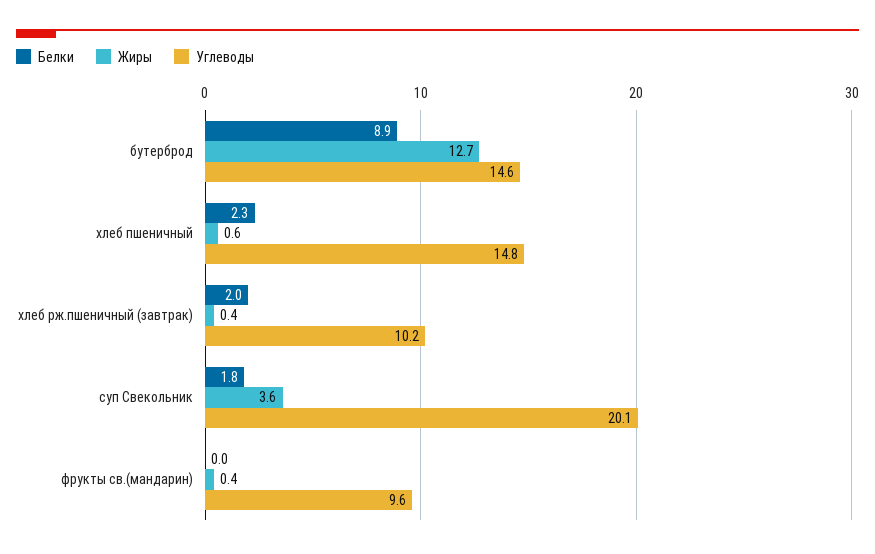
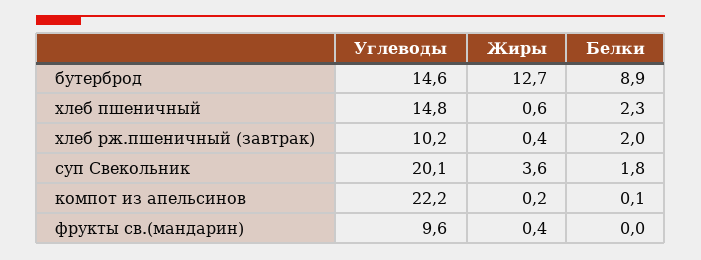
  {
    "Белки": {
      "бутерброд": 8.9,
      "хлеб пшеничный": 2.3,
      "хлеб рж.пшеничный (завтрак)": 2,
      "суп Свекольник": 1.8,
-     "фрукты св.(мандарин)": 0
+     "фрукты св.(мандарин)": 0,
+     "компот из апельсинов": 0.1
    },
    "Жиры": {
      "бутерброд": 12.7,
      "хлеб пшеничный": 0.6,
      "хлеб рж.пшеничный (завтрак)": 0.4,
      "суп Свекольник": 3.6,
-     "фрукты св.(мандарин)": 0.4
+     "фрукты св.(мандарин)": 0.4,
+     "компот из апельсинов": 0.2
    },
    "Углеводы": {
      "бутерброд": 14.6,
      "хлеб пшеничный": 14.8,
      "хлеб рж.пшеничный (завтрак)": 10.2,
      "суп Свекольник": 20.1,
-     "фрукты св.(мандарин)": 9.6
+     "фрукты св.(мандарин)": 9.6,
+     "компот из апельсинов": 22.2
    }
  }

